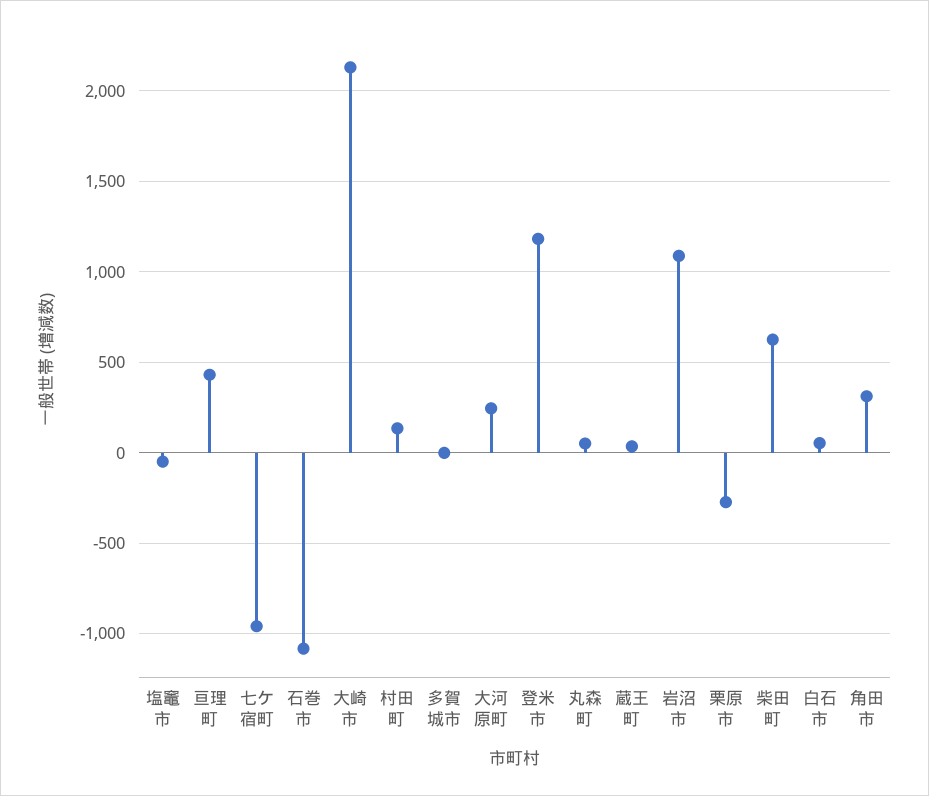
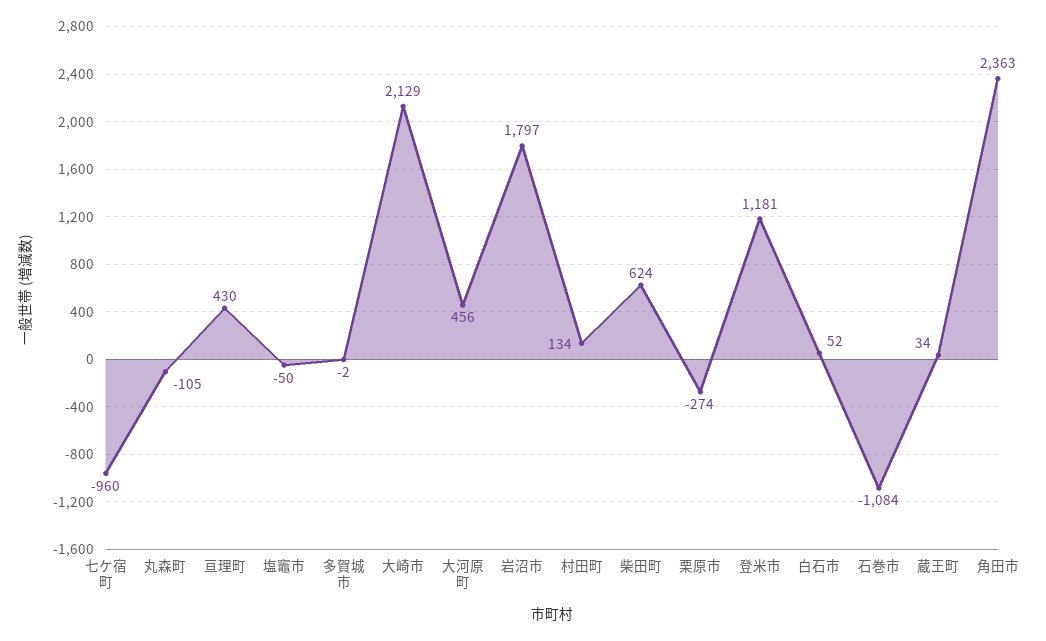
  {
    "塩竈市": -50,
    "亘理町": 430,
    "七ケ宿町": -960,
    "石巻市": -1084,
    "大崎市": 2129,
    "村田町": 134,
    "多賀城市": -2,
-   "大河原町": 250,
+   "大河原町": 456,
    "登米市": 1181,
-   "丸森町": 50,
+   "丸森町": -105,
    "蔵王町": 34,
-   "岩沼市": 1100,
+   "岩沼市": 1797,
    "栗原市": -274,
    "柴田町": 624,
    "白石市": 52,
-   "角田市": 300
+   "角田市": 2363
  }

